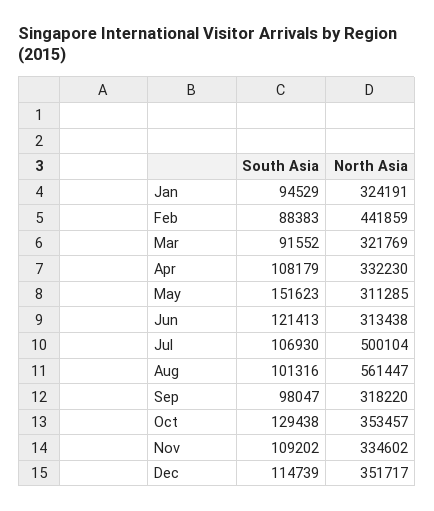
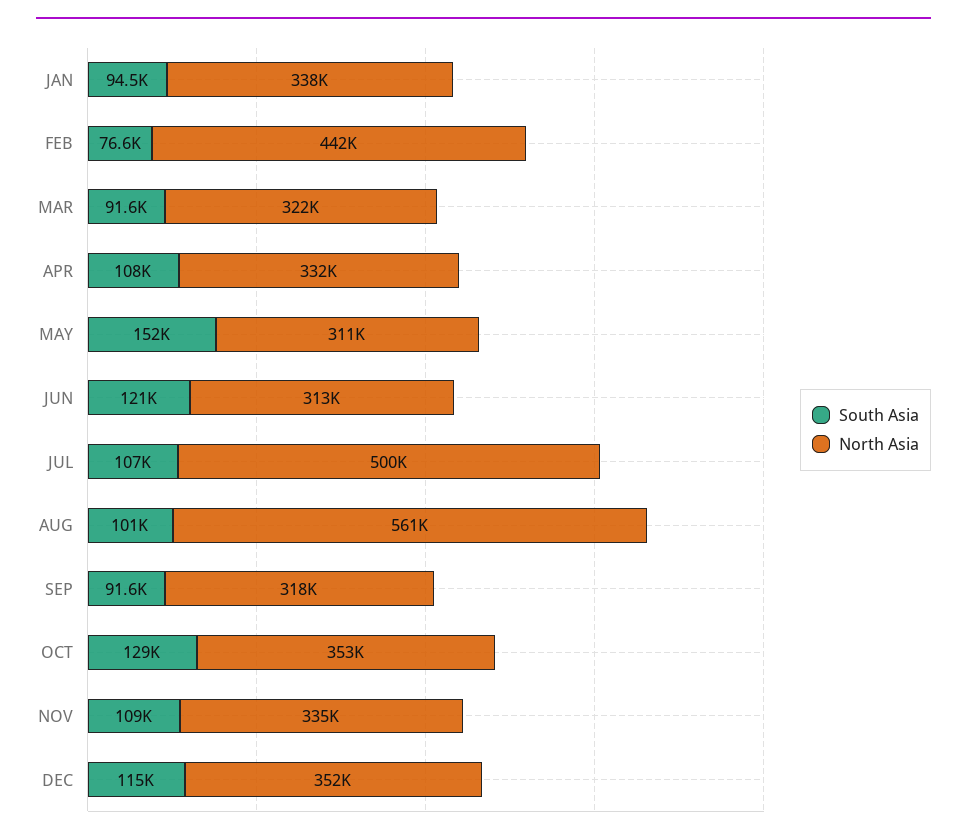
  {
    "South Asia": {
      "Jan": 94529,
-     "Feb": 88383,
+     "Feb": 76600,
      "Mar": 91552,
      "Apr": 108179,
      "May": 151623,
      "Jun": 121413,
      "Jul": 106930,
      "Aug": 101316,
-     "Sep": 98047,
+     "Sep": 91600,
      "Oct": 129438,
      "Nov": 109202,
      "Dec": 114739
    },
    "North Asia": {
-     "Jan": 324191,
+     "Jan": 338000,
      "Feb": 441859,
      "Mar": 321769,
      "Apr": 332230,
      "May": 311285,
      "Jun": 313438,
      "Jul": 500104,
      "Aug": 561447,
      "Sep": 318220,
      "Oct": 353457,
      "Nov": 334602,
      "Dec": 351717
    }
  }

